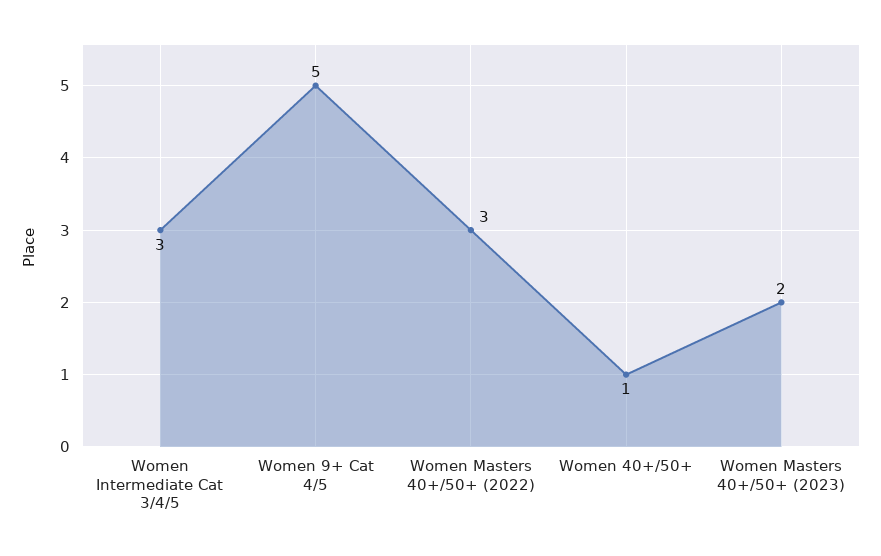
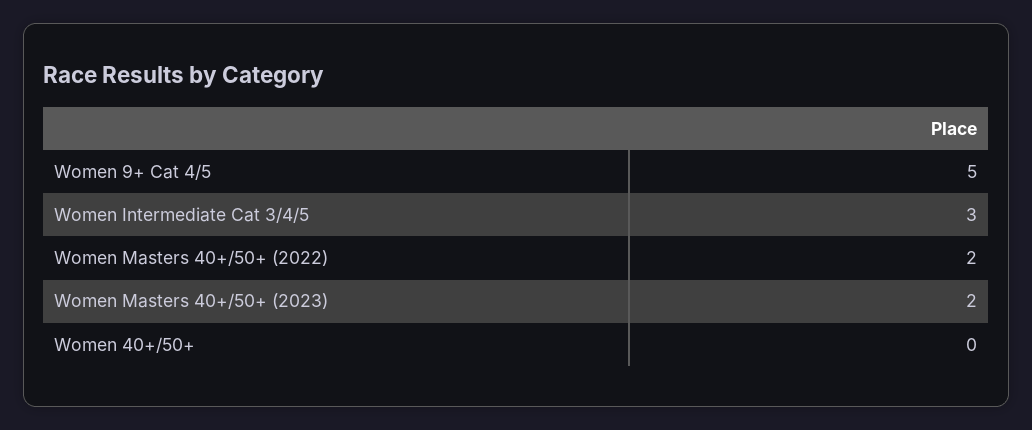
  {
    "Women Intermediate Cat 3/4/5": 3,
    "Women 9+ Cat 4/5": 5,
-   "Women Masters 40+/50+ (2022)": 3,
+   "Women Masters 40+/50+ (2022)": 2,
-   "Women 40+/50+": 1,
+   "Women 40+/50+": 0,
    "Women Masters 40+/50+ (2023)": 2
  }

